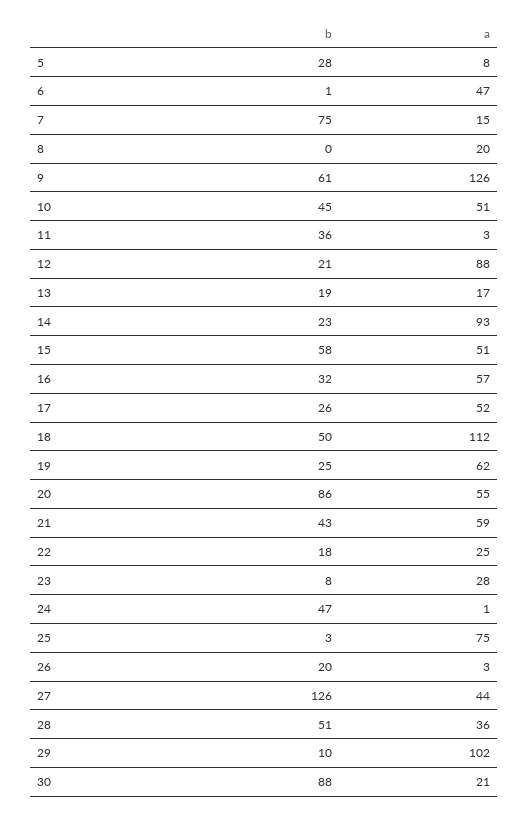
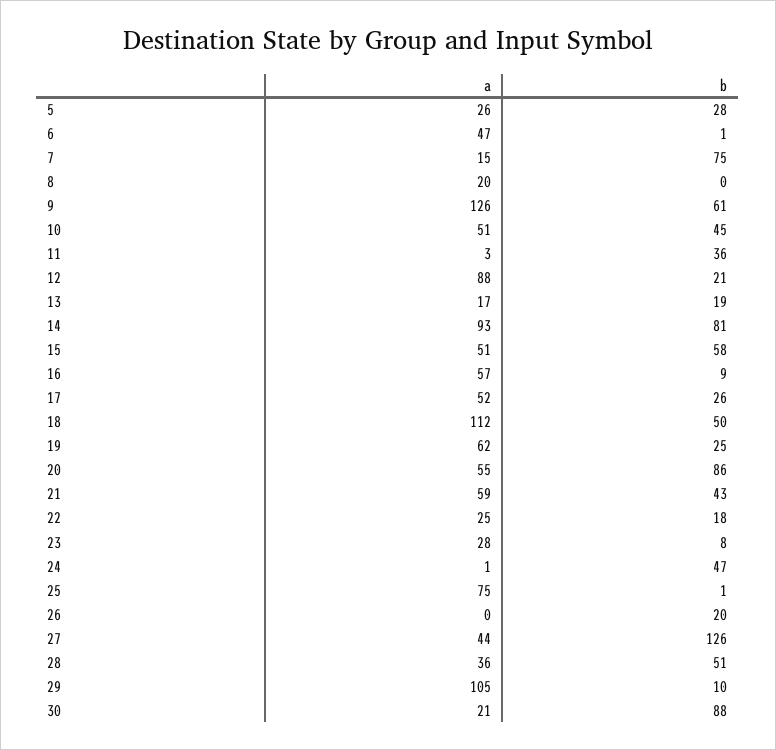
  {
    "b": {
      "5": 28,
      "6": 1,
      "7": 75,
      "8": 0,
      "9": 61,
      "10": 45,
      "11": 36,
      "12": 21,
      "13": 19,
-     "14": 23,
+     "14": 81,
      "15": 58,
-     "16": 32,
+     "16": 9,
      "17": 26,
      "18": 50,
      "19": 25,
      "20": 86,
      "21": 43,
      "22": 18,
      "23": 8,
      "24": 47,
-     "25": 3,
+     "25": 1,
      "26": 20,
      "27": 126,
      "28": 51,
      "29": 10,
      "30": 88
    },
    "a": {
-     "5": 8,
+     "5": 26,
      "6": 47,
      "7": 15,
      "8": 20,
      "9": 126,
      "10": 51,
      "11": 3,
      "12": 88,
      "13": 17,
      "14": 93,
      "15": 51,
      "16": 57,
      "17": 52,
      "18": 112,
      "19": 62,
      "20": 55,
      "21": 59,
      "22": 25,
      "23": 28,
      "24": 1,
      "25": 75,
-     "26": 3,
+     "26": 0,
      "27": 44,
      "28": 36,
-     "29": 102,
+     "29": 105,
      "30": 21
    }
  }

